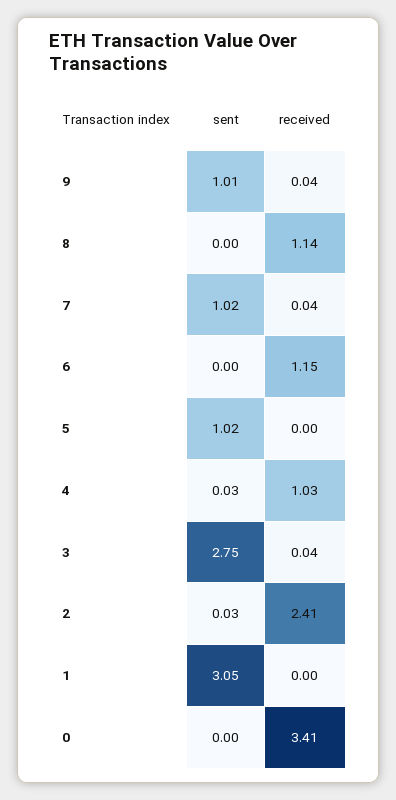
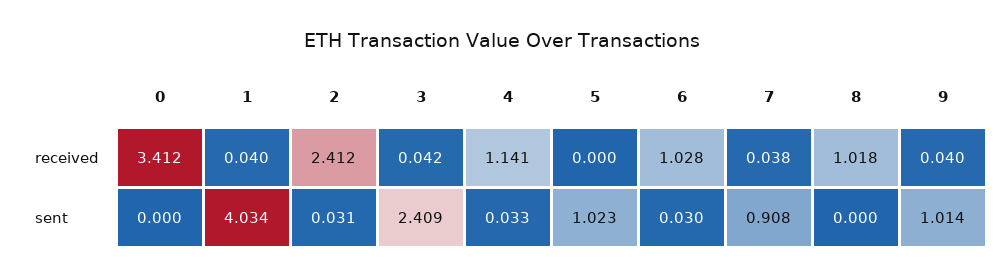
  {
    "sent": {
      "9": 1.014,
      "8": 0,
-     "7": 1.02,
+     "7": 0.908,
-     "6": 0,
+     "6": 0.03,
      "5": 1.023,
      "4": 0.033,
-     "3": 2.75,
+     "3": 2.409,
      "2": 0.031,
-     "1": 3.05,
+     "1": 4.034,
      "0": 0
    },
    "received": {
      "9": 0.04,
-     "8": 1.14,
+     "8": 1.018,
      "7": 0.038,
-     "6": 1.15,
+     "6": 1.028,
      "5": 0,
-     "4": 1.03,
+     "4": 1.141,
      "3": 0.042,
      "2": 2.412,
-     "1": 0,
+     "1": 0.04,
      "0": 3.412
    }
  }

